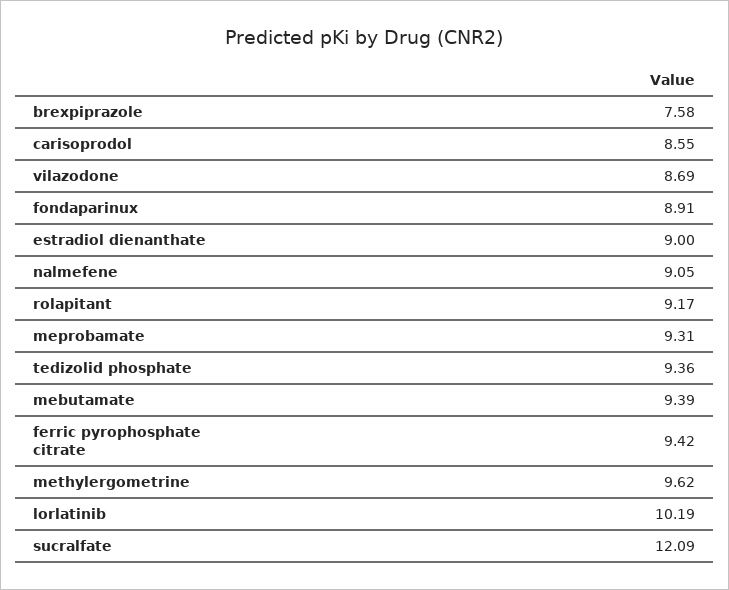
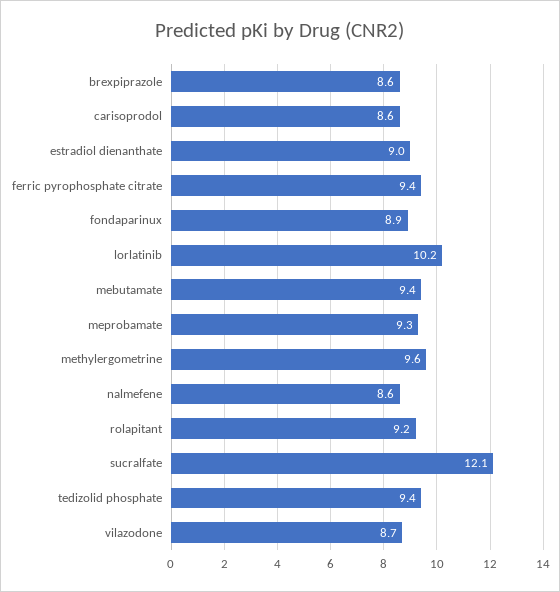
  {
-   "brexpiprazole": 7.58,
+   "brexpiprazole": 8.6,
    "carisoprodol": 8.55,
    "vilazodone": 8.69,
    "fondaparinux": 8.91,
    "estradiol dienanthate": 9,
-   "nalmefene": 9.05,
+   "nalmefene": 8.6,
    "rolapitant": 9.17,
    "meprobamate": 9.31,
    "tedizolid phosphate": 9.36,
    "mebutamate": 9.39,
    "ferric pyrophosphate citrate": 9.42,
    "methylergometrine": 9.62,
    "lorlatinib": 10.19,
    "sucralfate": 12.09
  }

